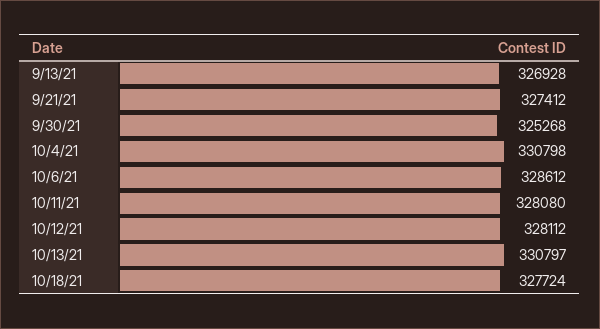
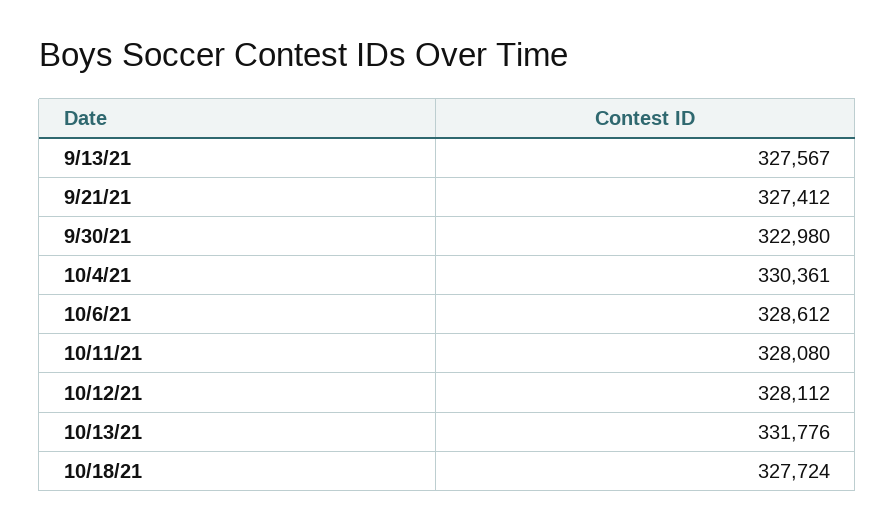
  {
-   "9/13/21": 326928,
+   "9/13/21": 327567,
    "9/21/21": 327412,
-   "9/30/21": 325268,
+   "9/30/21": 322980,
-   "10/4/21": 330798,
+   "10/4/21": 330361,
    "10/6/21": 328612,
    "10/11/21": 328080,
    "10/12/21": 328112,
-   "10/13/21": 330797,
+   "10/13/21": 331776,
    "10/18/21": 327724
  }

